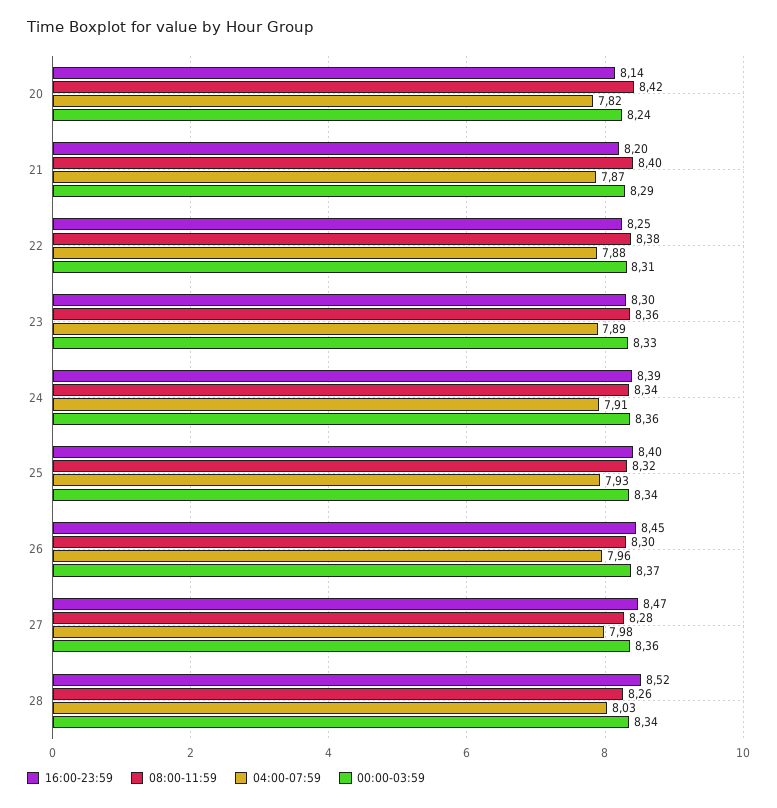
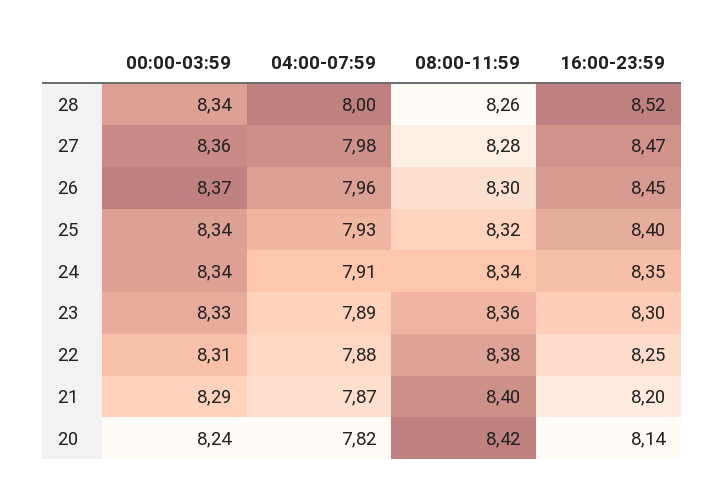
  {
    "16:00-23:59": {
      "20": 8.14,
      "21": 8.2,
      "22": 8.25,
      "23": 8.3,
-     "24": 8.39,
+     "24": 8.35,
      "25": 8.4,
      "26": 8.45,
      "27": 8.47,
      "28": 8.52
    },
    "08:00-11:59": {
      "20": 8.42,
      "21": 8.4,
      "22": 8.38,
      "23": 8.36,
      "24": 8.34,
      "25": 8.32,
      "26": 8.3,
      "27": 8.28,
      "28": 8.26
    },
    "04:00-07:59": {
      "20": 7.82,
      "21": 7.87,
      "22": 7.88,
      "23": 7.89,
      "24": 7.91,
      "25": 7.93,
      "26": 7.96,
      "27": 7.98,
-     "28": 8.03
+     "28": 8
    },
    "00:00-03:59": {
      "20": 8.24,
      "21": 8.29,
      "22": 8.31,
      "23": 8.33,
-     "24": 8.36,
+     "24": 8.34,
      "25": 8.34,
      "26": 8.37,
      "27": 8.36,
      "28": 8.34
    }
  }

